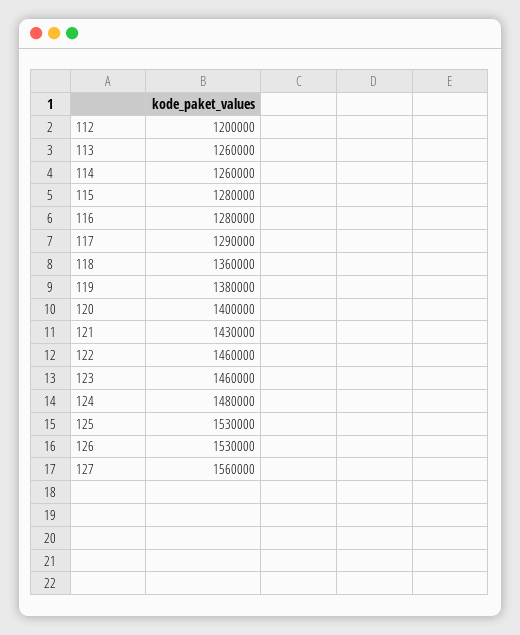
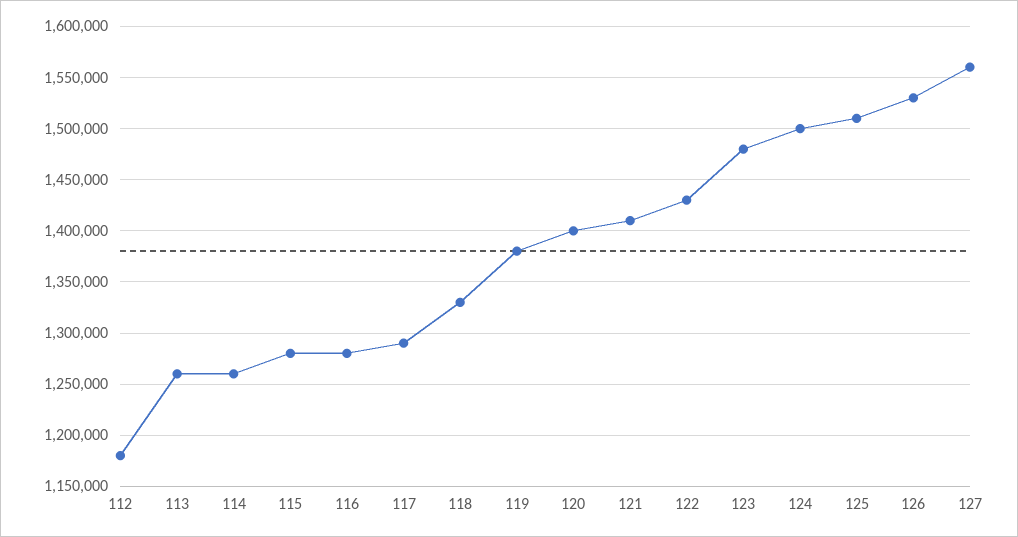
  {
-   "112": 1200000,
+   "112": 1180000,
    "113": 1260000,
    "114": 1260000,
    "115": 1280000,
    "116": 1280000,
    "117": 1290000,
-   "118": 1360000,
+   "118": 1330000,
    "119": 1380000,
    "120": 1400000,
-   "121": 1430000,
+   "121": 1410000,
-   "122": 1460000,
+   "122": 1430000,
-   "123": 1460000,
+   "123": 1480000,
-   "124": 1480000,
+   "124": 1500000,
-   "125": 1530000,
+   "125": 1510000,
    "126": 1530000,
    "127": 1560000
  }

